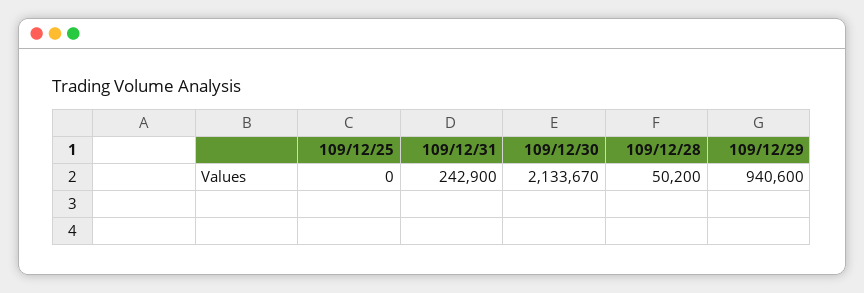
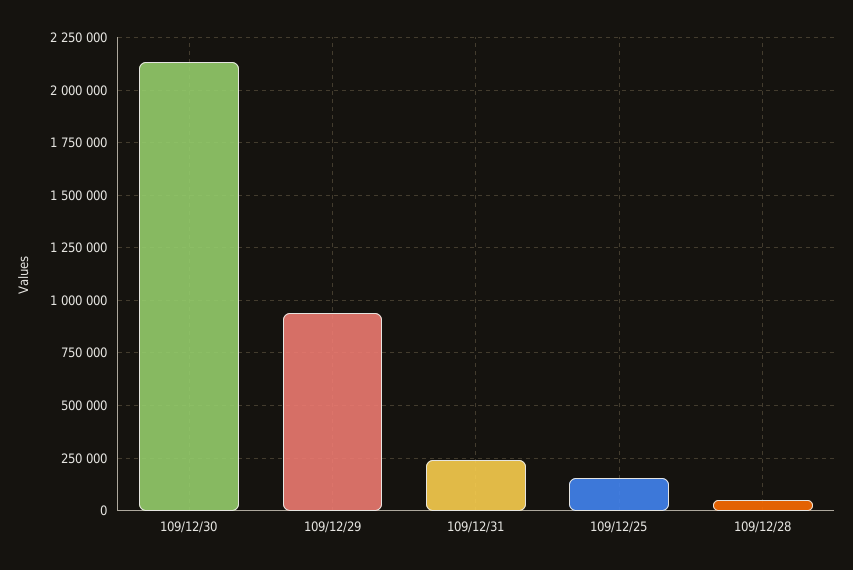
  {
-   "109/12/25": 0,
+   "109/12/25": 150000,
    "109/12/31": 242900,
    "109/12/30": 2133670,
    "109/12/28": 50200,
    "109/12/29": 940600
  }

